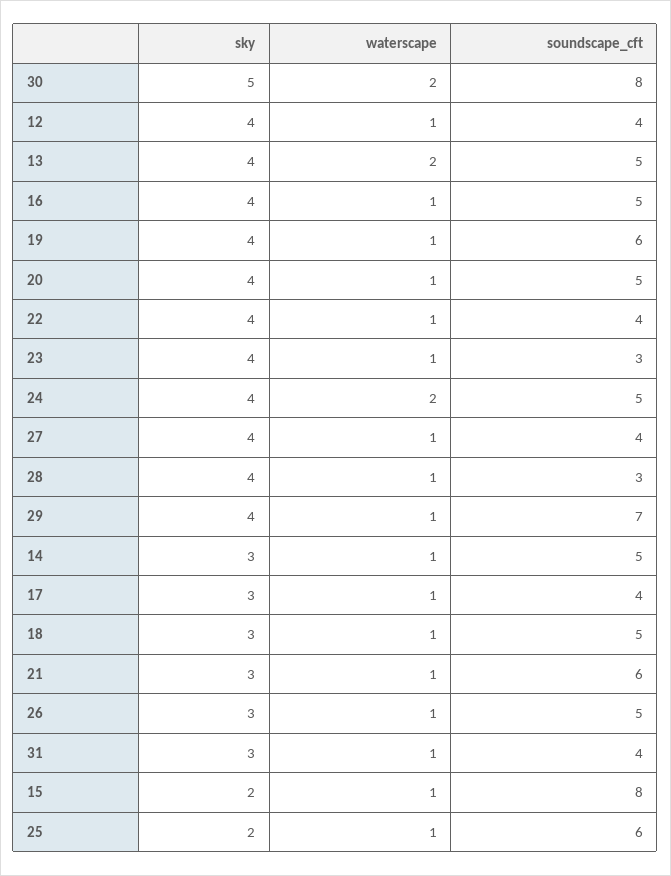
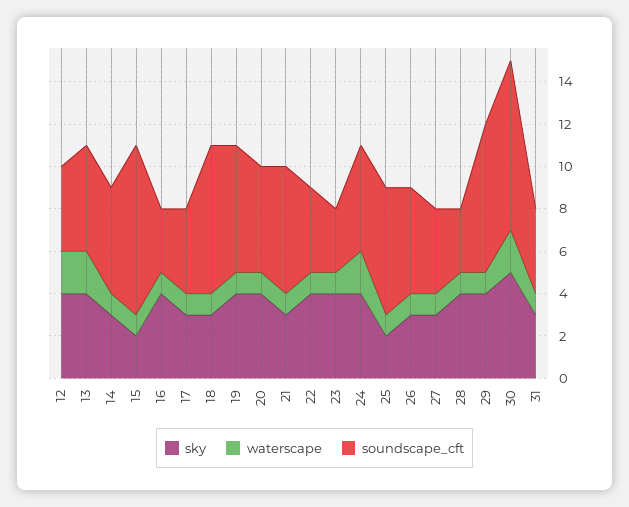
  {
    "sky": {
      "30": 5,
      "12": 4,
      "13": 4,
      "16": 4,
      "19": 4,
      "20": 4,
      "22": 4,
      "23": 4,
      "24": 4,
-     "27": 4,
+     "27": 3,
      "28": 4,
      "29": 4,
      "14": 3,
      "17": 3,
      "18": 3,
      "21": 3,
      "26": 3,
      "31": 3,
      "15": 2,
      "25": 2
    },
    "waterscape": {
      "30": 2,
-     "12": 1,
+     "12": 2,
      "13": 2,
      "16": 1,
      "19": 1,
      "20": 1,
      "22": 1,
      "23": 1,
      "24": 2,
      "27": 1,
      "28": 1,
      "29": 1,
      "14": 1,
      "17": 1,
      "18": 1,
      "21": 1,
      "26": 1,
      "31": 1,
      "15": 1,
      "25": 1
    },
    "soundscape_cft": {
      "30": 8,
      "12": 4,
      "13": 5,
-     "16": 5,
+     "16": 3,
      "19": 6,
      "20": 5,
      "22": 4,
      "23": 3,
      "24": 5,
      "27": 4,
      "28": 3,
      "29": 7,
      "14": 5,
      "17": 4,
-     "18": 5,
+     "18": 7,
      "21": 6,
      "26": 5,
      "31": 4,
      "15": 8,
      "25": 6
    }
  }

